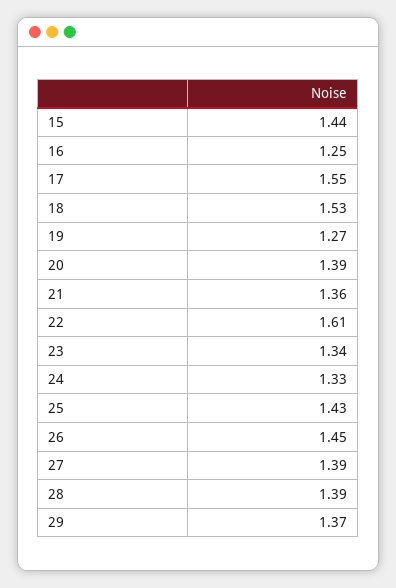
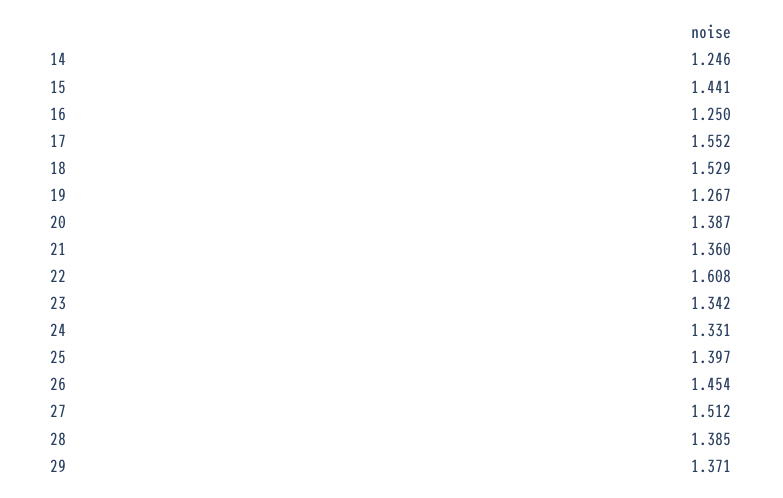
  {
    "15": 1.441,
    "16": 1.25,
    "17": 1.552,
    "18": 1.529,
    "19": 1.267,
    "20": 1.387,
    "21": 1.36,
    "22": 1.608,
    "23": 1.342,
    "24": 1.331,
-   "25": 1.43,
+   "25": 1.397,
    "26": 1.454,
-   "27": 1.39,
+   "27": 1.512,
    "28": 1.385,
-   "29": 1.371
+   "29": 1.371,
+   "14": 1.246
  }

